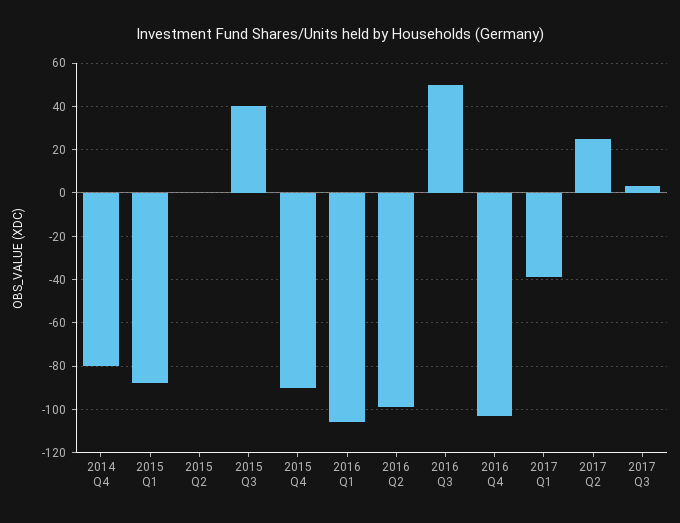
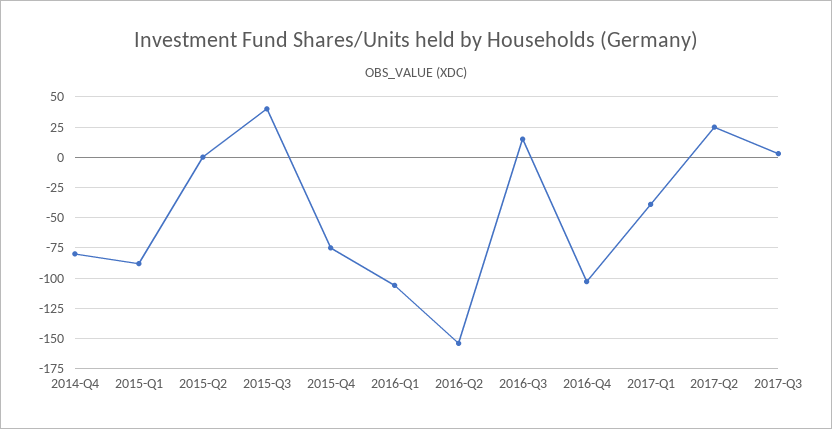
  {
    "2014 Q4": -80,
    "2015 Q1": -90,
    "2015 Q2": 0,
    "2015 Q3": 40,
-   "2015 Q4": -90,
+   "2015 Q4": -75,
    "2016 Q1": -105,
-   "2016 Q2": -100,
+   "2016 Q2": -155,
-   "2016 Q3": 50,
+   "2016 Q3": 15,
    "2016 Q4": -105,
    "2017 Q1": -40,
    "2017 Q2": 25,
    "2017 Q3": 5
  }

